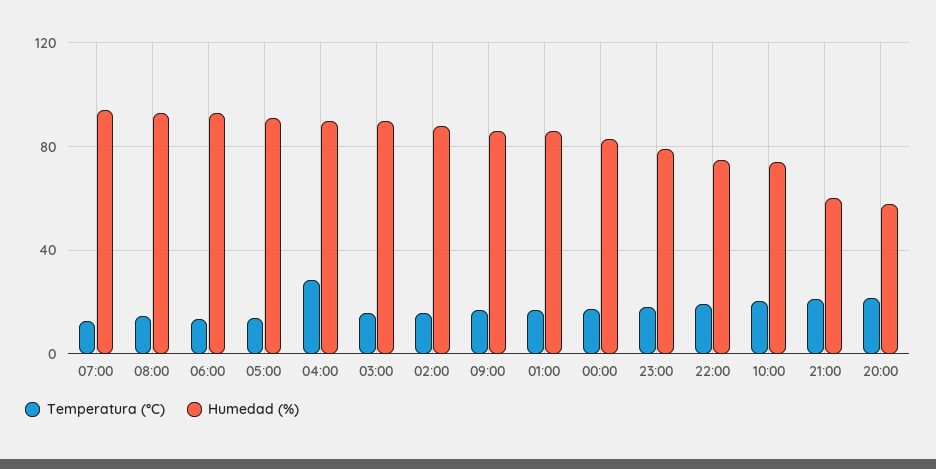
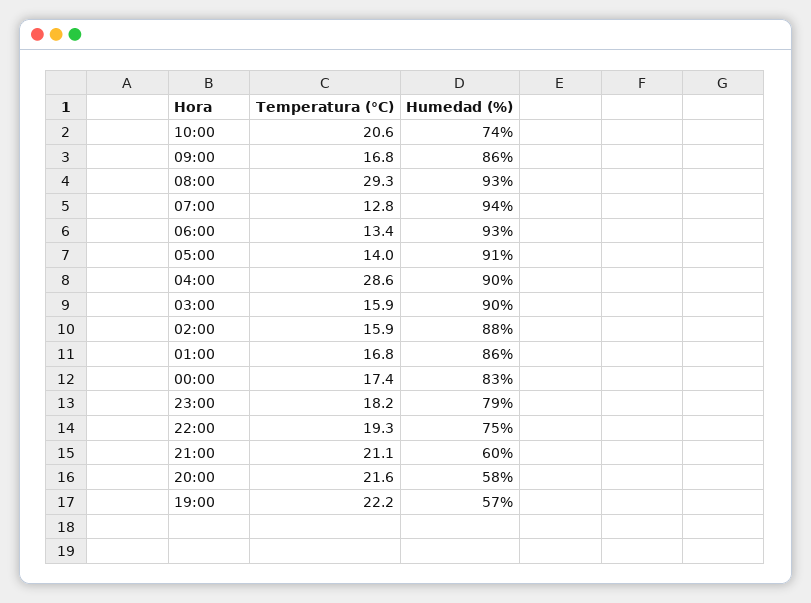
  {
    "Temperatura (°C)": {
      "07:00": 12.8,
-     "08:00": 15,
+     "08:00": 29.3,
      "06:00": 13.4,
      "05:00": 14,
      "04:00": 28.6,
      "03:00": 15.9,
      "02:00": 15.9,
      "09:00": 16.8,
      "01:00": 16.8,
      "00:00": 17.4,
      "23:00": 18.2,
      "22:00": 19.3,
      "10:00": 20.6,
      "21:00": 21.1,
-     "20:00": 21.6
+     "20:00": 21.6,
+     "19:00": 22.2
    },
    "Humedad (%)": {
      "07:00": 94,
      "08:00": 93,
      "06:00": 93,
      "05:00": 91,
      "04:00": 90,
      "03:00": 90,
      "02:00": 88,
      "09:00": 86,
      "01:00": 86,
      "00:00": 83,
      "23:00": 79,
      "22:00": 75,
      "10:00": 74,
      "21:00": 60,
-     "20:00": 58
+     "20:00": 58,
+     "19:00": 57
    }
  }

